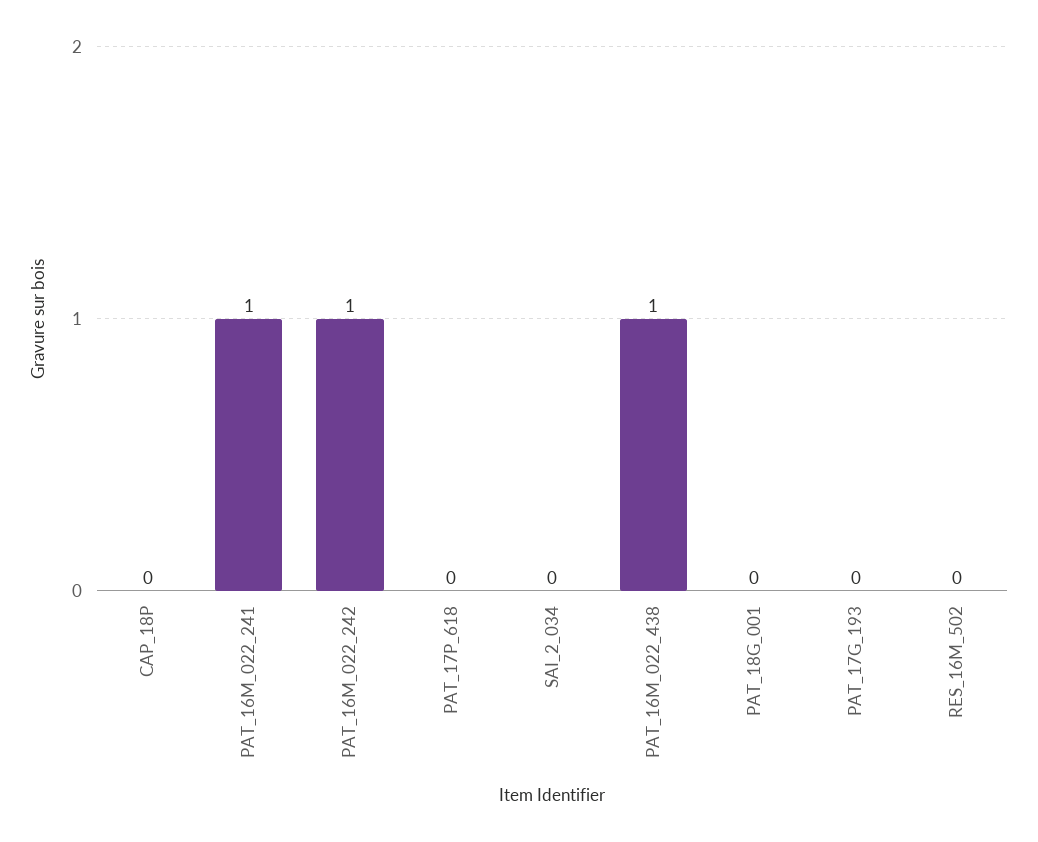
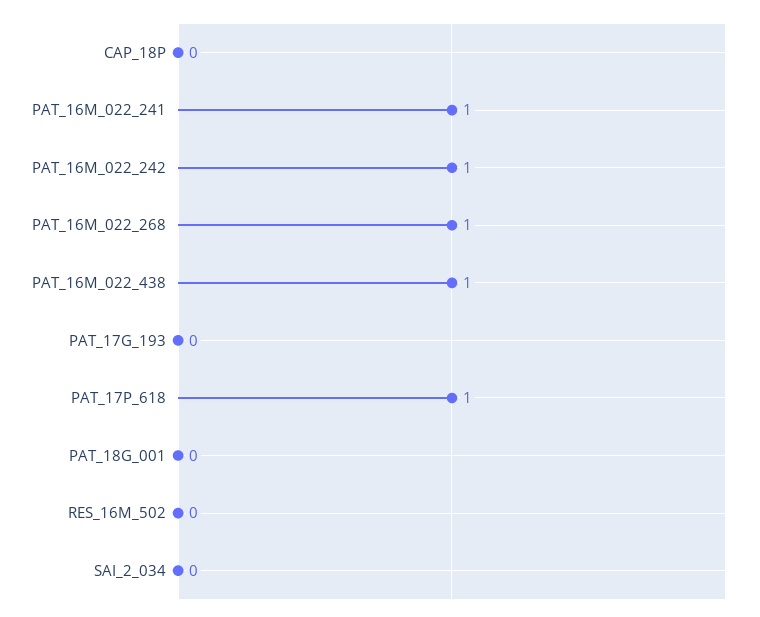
  {
    "CAP_18P": 0,
    "PAT_16M_022_241": 1,
    "PAT_16M_022_242": 1,
-   "PAT_17P_618": 0,
+   "PAT_17P_618": 1,
    "SAI_2_034": 0,
    "PAT_16M_022_438": 1,
    "PAT_18G_001": 0,
    "PAT_17G_193": 0,
-   "RES_16M_502": 0
+   "RES_16M_502": 0,
+   "PAT_16M_022_268": 1
  }

